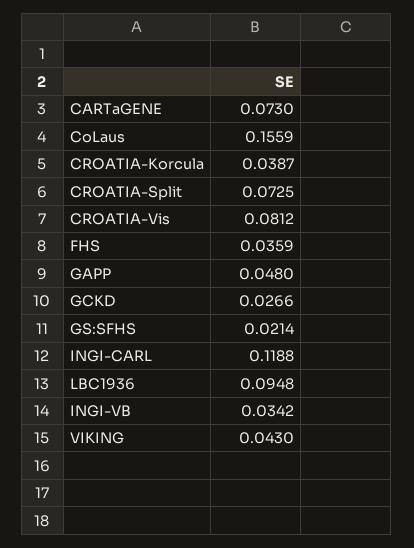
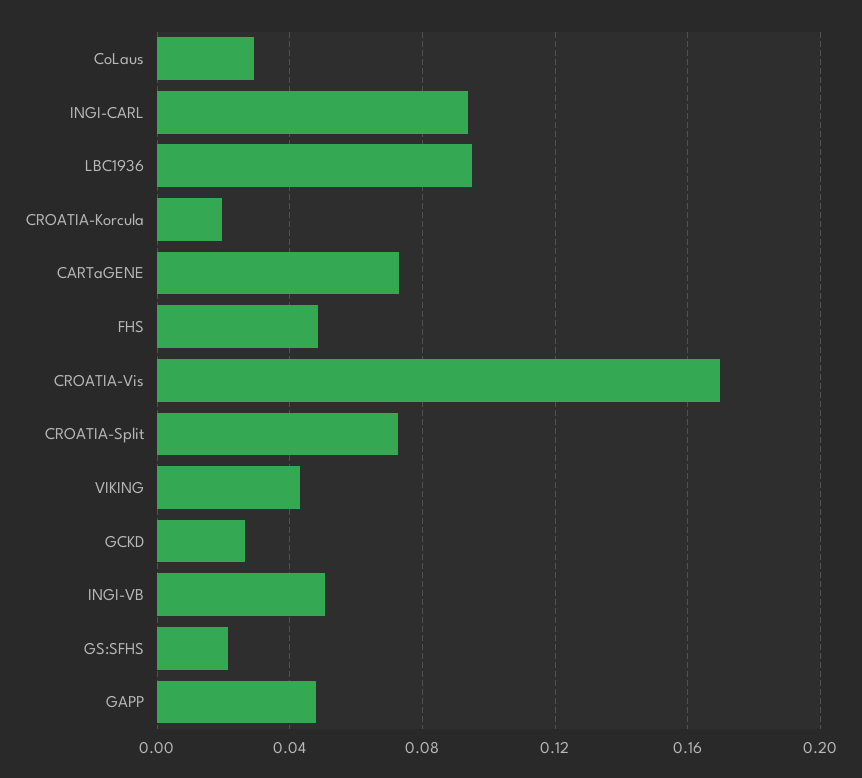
  {
    "CARTaGENE": 0.073,
-   "CoLaus": 0.1559,
+   "CoLaus": 0.03,
-   "CROATIA-Korcula": 0.0387,
+   "CROATIA-Korcula": 0.02,
    "CROATIA-Split": 0.0725,
-   "CROATIA-Vis": 0.0812,
+   "CROATIA-Vis": 0.17,
-   "FHS": 0.0359,
+   "FHS": 0.05,
    "GAPP": 0.048,
    "GCKD": 0.0266,
    "GS:SFHS": 0.0214,
-   "INGI-CARL": 0.1188,
+   "INGI-CARL": 0.095,
    "LBC1936": 0.0948,
-   "INGI-VB": 0.0342,
+   "INGI-VB": 0.05,
    "VIKING": 0.043
  }

